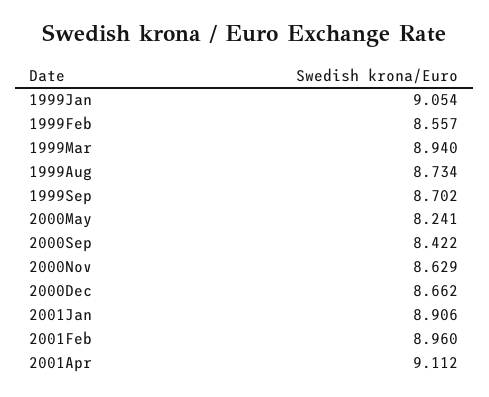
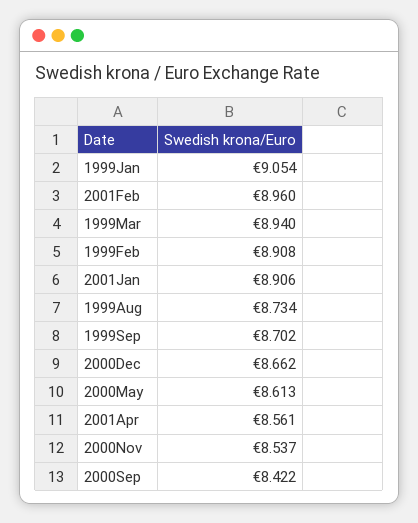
  {
    "1999Jan": 9.054,
-   "1999Feb": 8.557,
+   "1999Feb": 8.908,
    "1999Mar": 8.94,
    "1999Aug": 8.734,
    "1999Sep": 8.702,
-   "2000May": 8.241,
+   "2000May": 8.613,
    "2000Sep": 8.422,
-   "2000Nov": 8.629,
+   "2000Nov": 8.537,
    "2000Dec": 8.662,
    "2001Jan": 8.906,
    "2001Feb": 8.96,
-   "2001Apr": 9.112
+   "2001Apr": 8.561
  }

